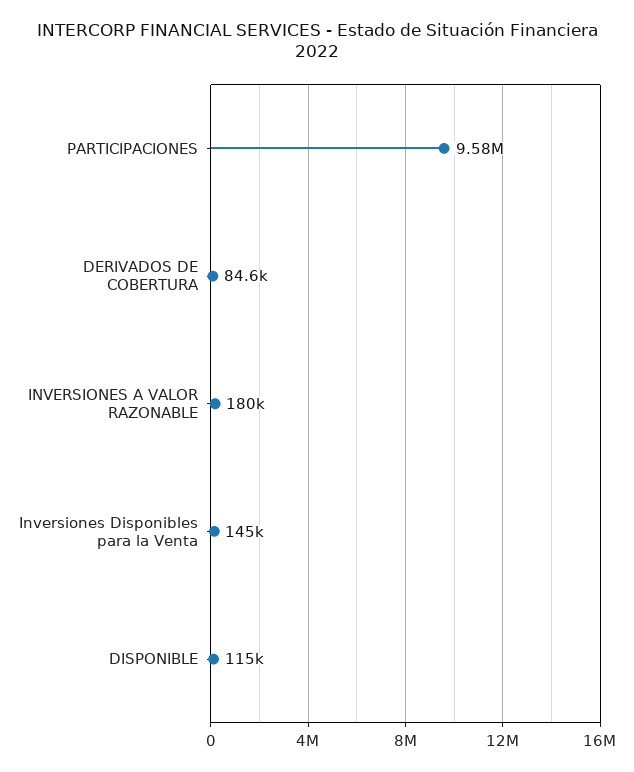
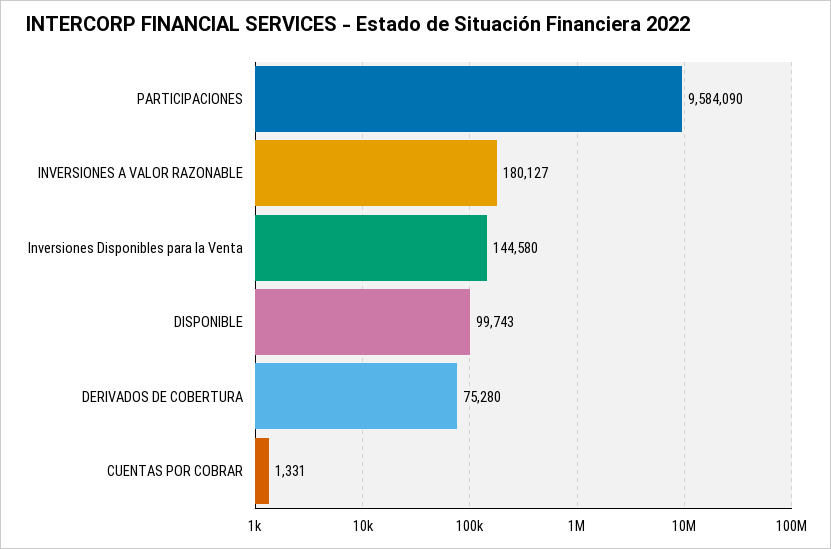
  {
    "PARTICIPACIONES": 9584090,
-   "DERIVADOS DE COBERTURA": 84600,
+   "DERIVADOS DE COBERTURA": 75280,
    "INVERSIONES A VALOR RAZONABLE": 180127,
    "Inversiones Disponibles para la Venta": 144580,
-   "DISPONIBLE": 115000
+   "DISPONIBLE": 99743,
+   "CUENTAS POR COBRAR": 1331
  }

